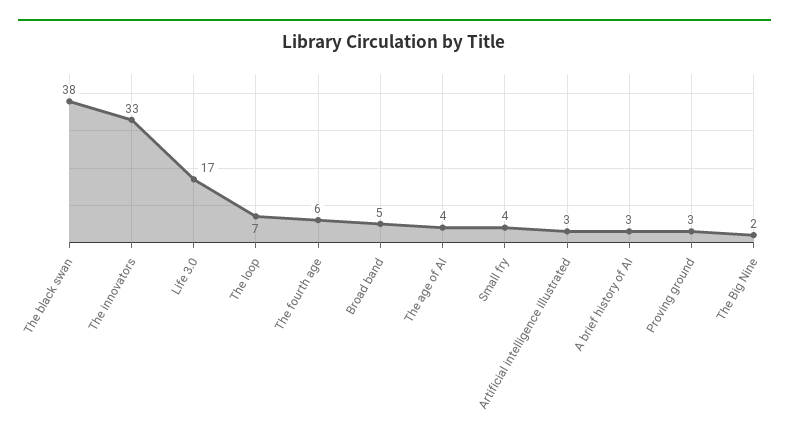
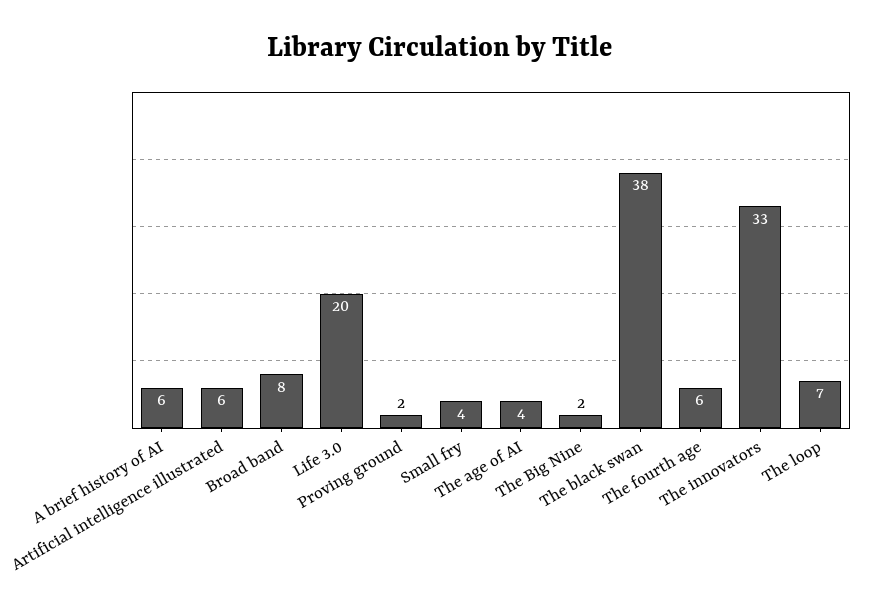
  {
    "The black swan": 38,
    "The innovators": 33,
-   "Life 3.0": 17,
+   "Life 3.0": 20,
    "The loop": 7,
    "The fourth age": 6,
-   "Broad band": 5,
+   "Broad band": 8,
    "The age of AI": 4,
    "Small fry": 4,
-   "Artificial intelligence illustrated": 3,
+   "Artificial intelligence illustrated": 6,
-   "A brief history of AI": 3,
+   "A brief history of AI": 6,
-   "Proving ground": 3,
+   "Proving ground": 2,
    "The Big Nine": 2
  }

